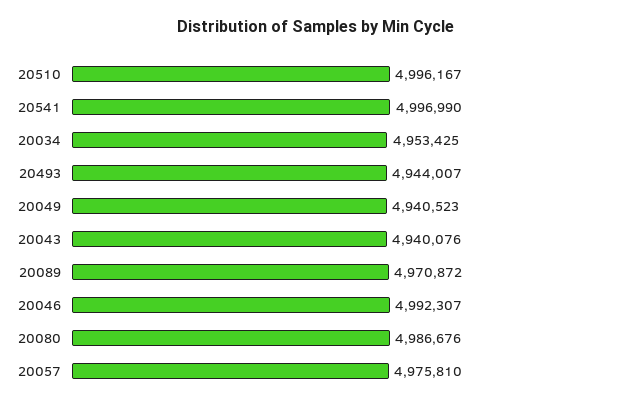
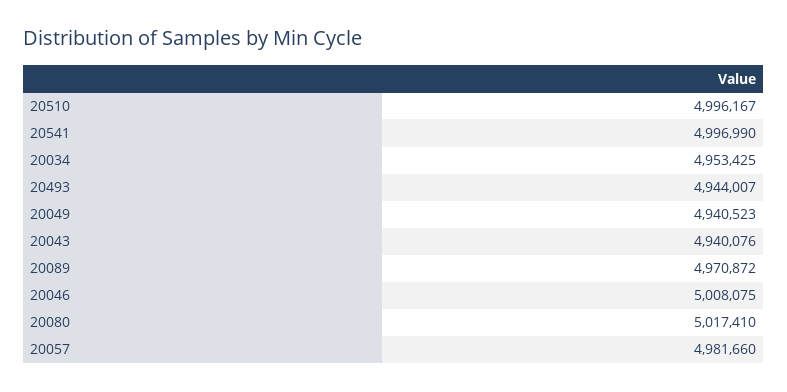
  {
    "20510": 4996167,
    "20541": 4996990,
    "20034": 4953425,
    "20493": 4944007,
    "20049": 4940523,
    "20043": 4940076,
    "20089": 4970872,
-   "20046": 4992307,
+   "20046": 5008075,
-   "20080": 4986676,
+   "20080": 5017410,
-   "20057": 4975810
+   "20057": 4981660
  }

